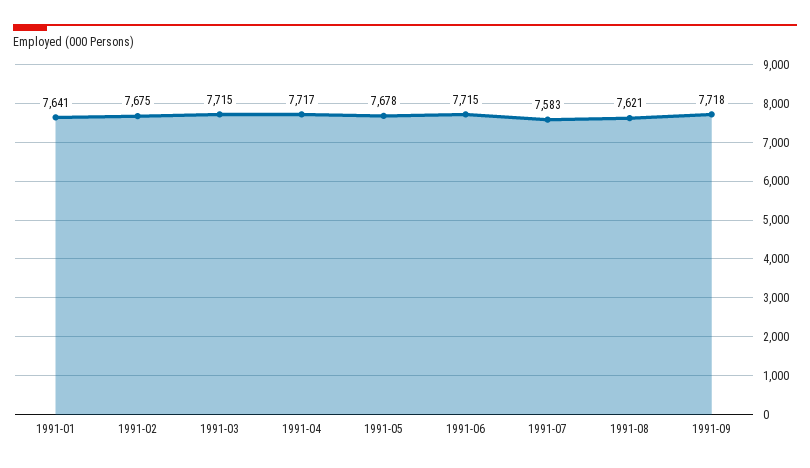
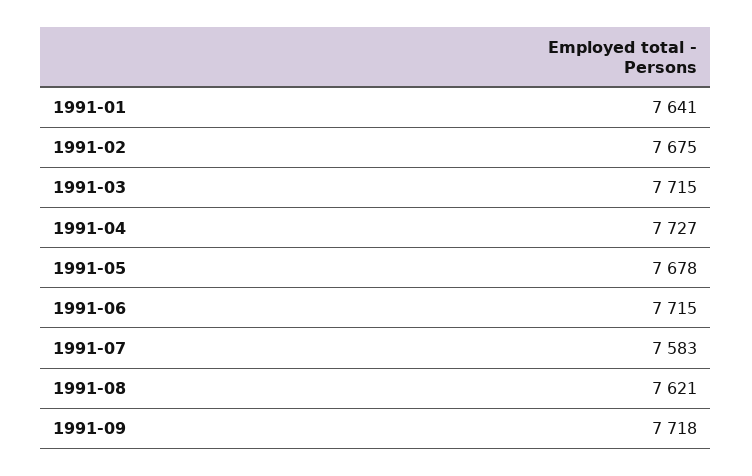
  {
    "1991-01": 7641,
    "1991-02": 7675,
    "1991-03": 7715,
-   "1991-04": 7717,
+   "1991-04": 7727,
    "1991-05": 7678,
    "1991-06": 7715,
    "1991-07": 7583,
    "1991-08": 7621,
    "1991-09": 7718
  }

